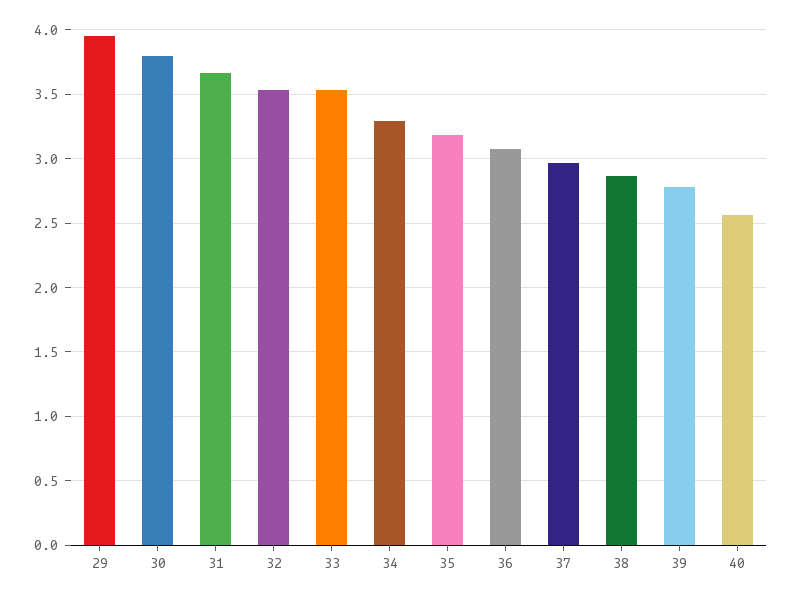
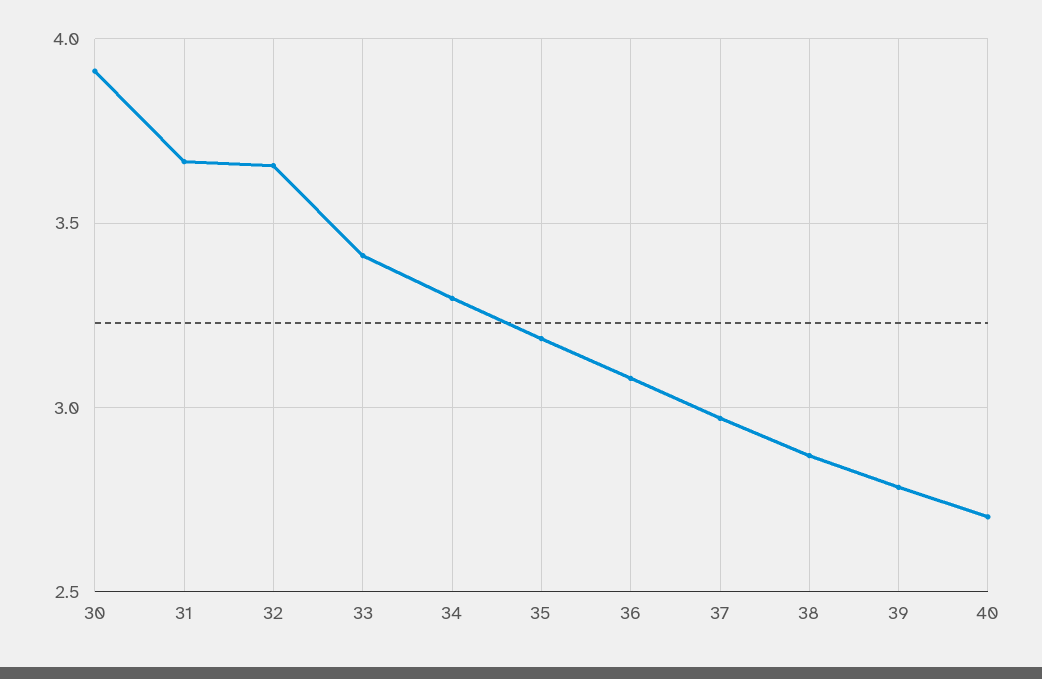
  {
-   "29": 3.95,
-   "30": 3.8,
+   "30": 3.9,
    "31": 3.65,
-   "32": 3.55,
+   "32": 3.65,
-   "33": 3.55,
+   "33": 3.4,
    "34": 3.3,
    "35": 3.2,
    "36": 3.1,
    "37": 2.95,
    "38": 2.85,
    "39": 2.8,
-   "40": 2.55
+   "40": 2.7
  }

